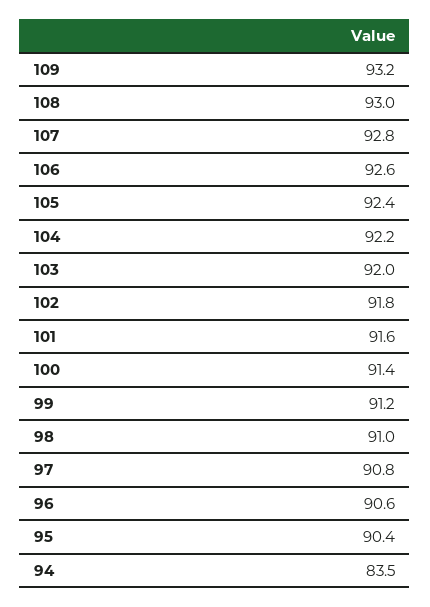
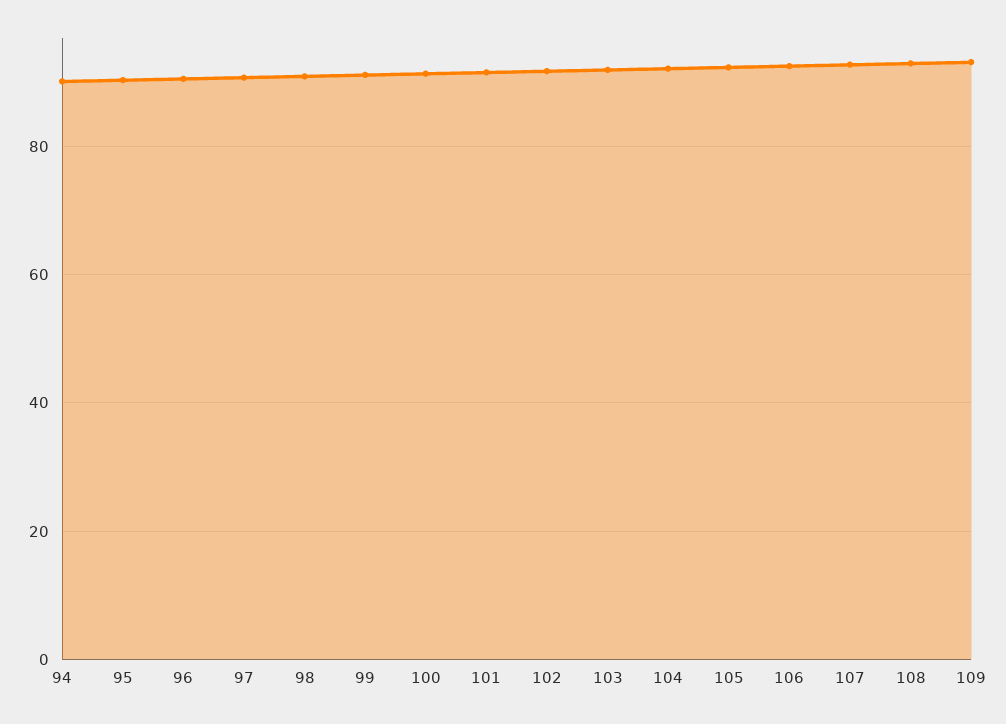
  {
    "109": 93.2,
    "108": 93,
    "107": 92.8,
    "106": 92.6,
    "105": 92.4,
    "104": 92.2,
    "103": 92,
    "102": 91.8,
    "101": 91.6,
    "100": 91.4,
    "99": 91.2,
    "98": 91,
    "97": 90.8,
    "96": 90.6,
    "95": 90.4,
-   "94": 83.5
+   "94": 90
  }

